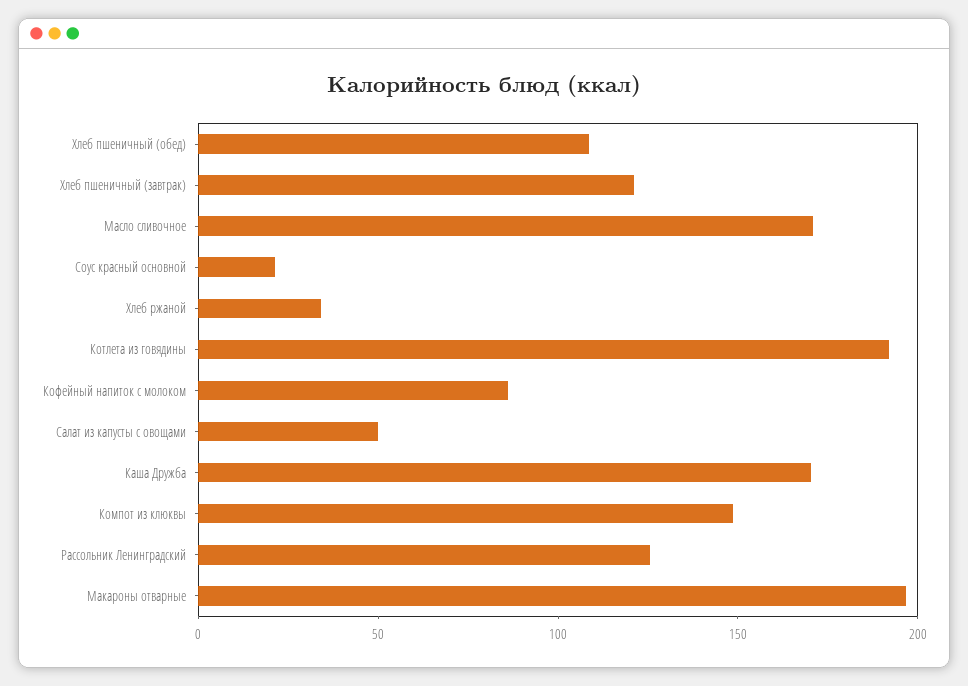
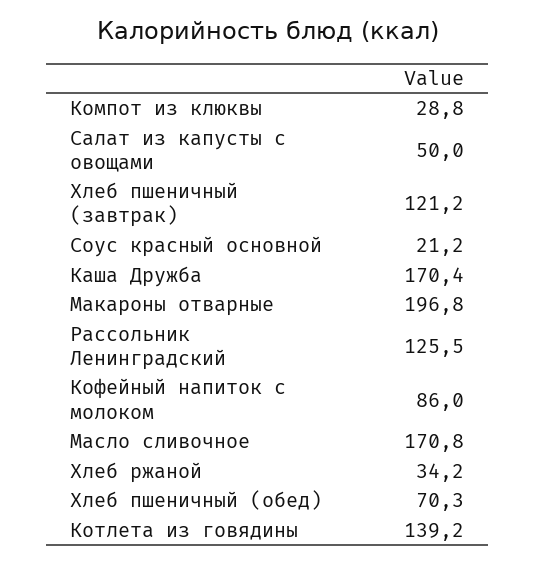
  {
-   "Хлеб пшеничный (обед)": 110,
+   "Хлеб пшеничный (обед)": 70.3,
    "Хлеб пшеничный (завтрак)": 121.2,
    "Масло сливочное": 170.8,
    "Соус красный основной": 21.2,
    "Хлеб ржаной": 34.2,
-   "Котлета из говядины": 190,
+   "Котлета из говядины": 139.2,
    "Кофейный напиток с молоком": 86,
    "Салат из капусты с овощами": 50,
    "Каша Дружба": 170.4,
-   "Компот из клюквы": 150,
+   "Компот из клюквы": 28.8,
    "Рассольник Ленинградский": 125.5,
    "Макароны отварные": 196.8
  }

